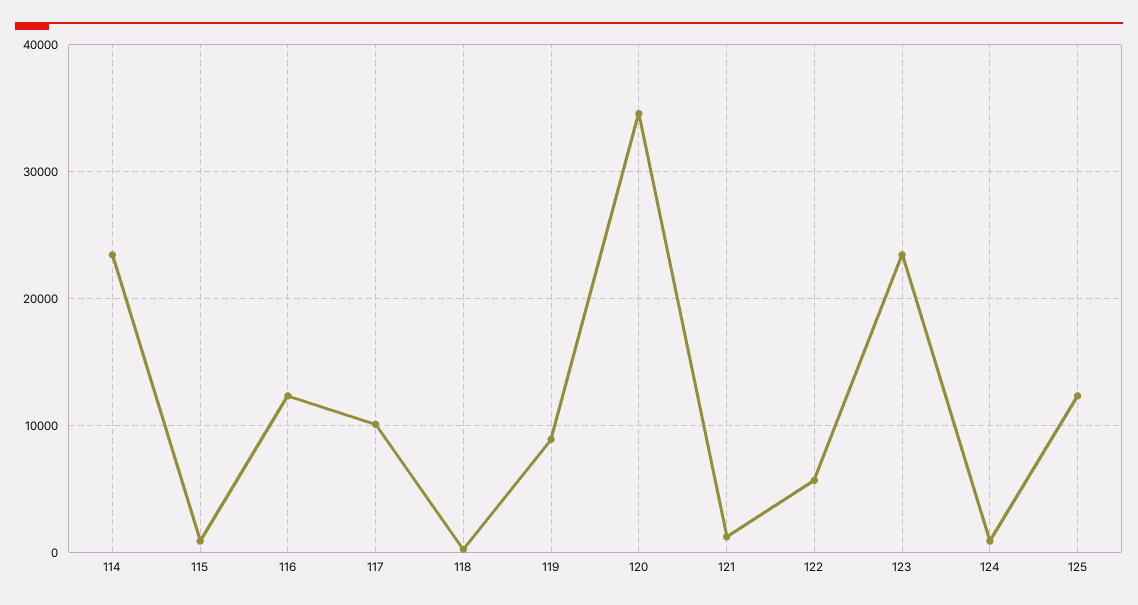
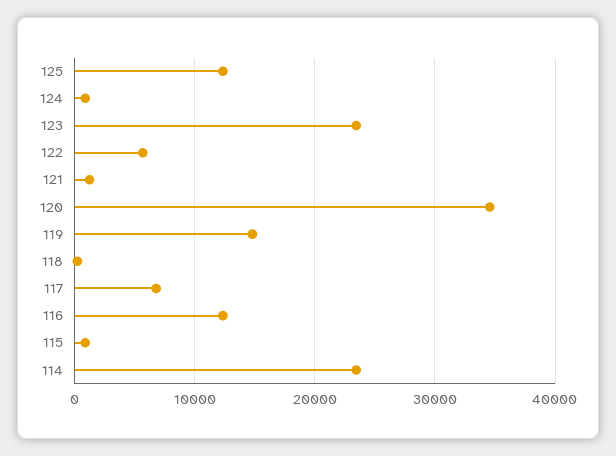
  {
    "114": 23000,
    "115": 1000,
    "116": 12000,
-   "117": 10000,
+   "117": 7000,
    "118": 0,
-   "119": 9000,
+   "119": 15000,
    "120": 35000,
    "121": 1000,
    "122": 6000,
    "123": 23000,
    "124": 1000,
    "125": 12000
  }

